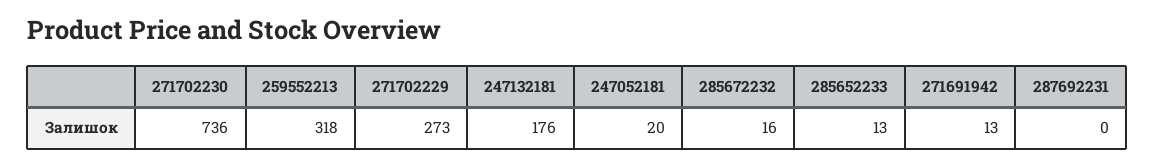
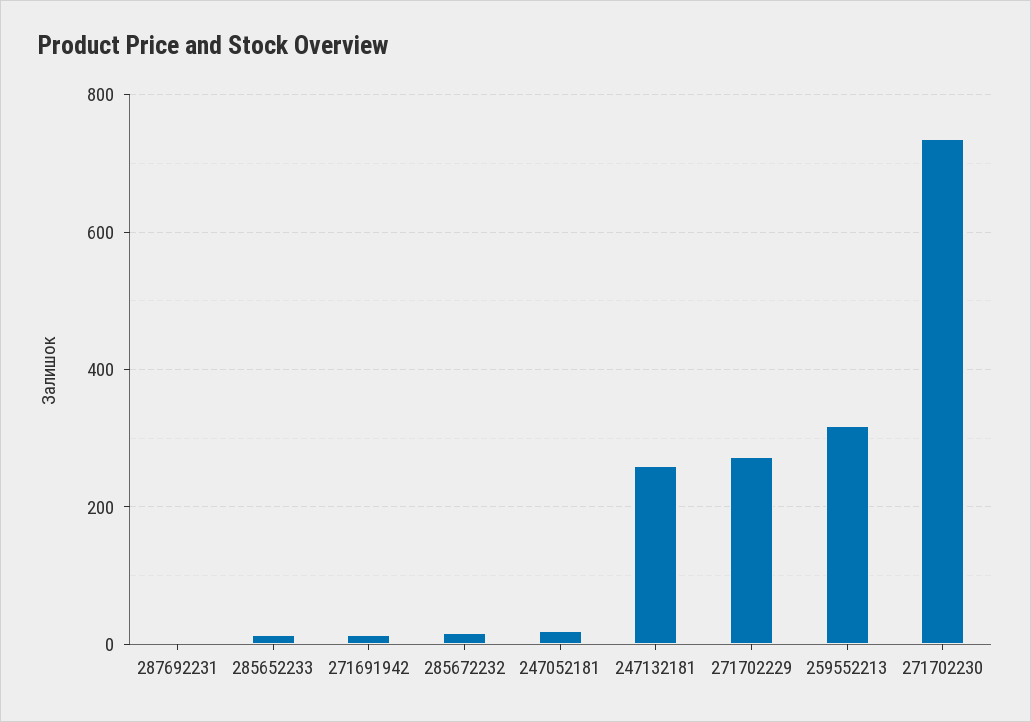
  {
    "271702230": 736,
    "259552213": 318,
    "271702229": 273,
-   "247132181": 176,
+   "247132181": 260,
    "247052181": 20,
    "285672232": 16,
    "285652233": 13,
    "271691942": 13,
    "287692231": 0
  }

